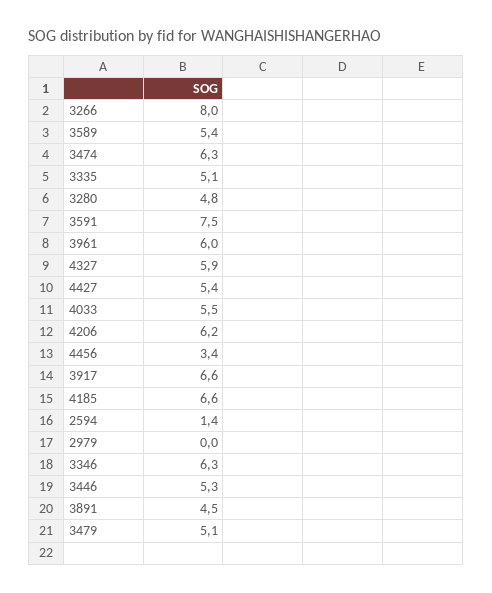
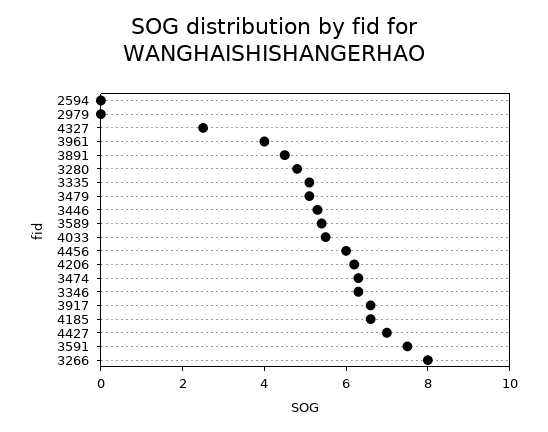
  {
    "3266": 8,
    "3589": 5.4,
    "3474": 6.3,
    "3335": 5.1,
    "3280": 4.8,
    "3591": 7.5,
-   "3961": 6,
+   "3961": 4,
-   "4327": 5.9,
+   "4327": 2.5,
-   "4427": 5.4,
+   "4427": 7,
    "4033": 5.5,
    "4206": 6.2,
-   "4456": 3.4,
+   "4456": 6,
    "3917": 6.6,
    "4185": 6.6,
-   "2594": 1.4,
+   "2594": 0,
    "2979": 0,
    "3346": 6.3,
    "3446": 5.3,
    "3891": 4.5,
    "3479": 5.1
  }

